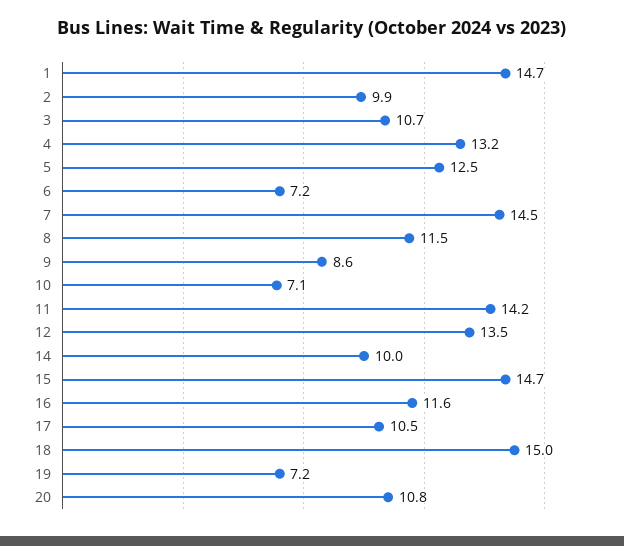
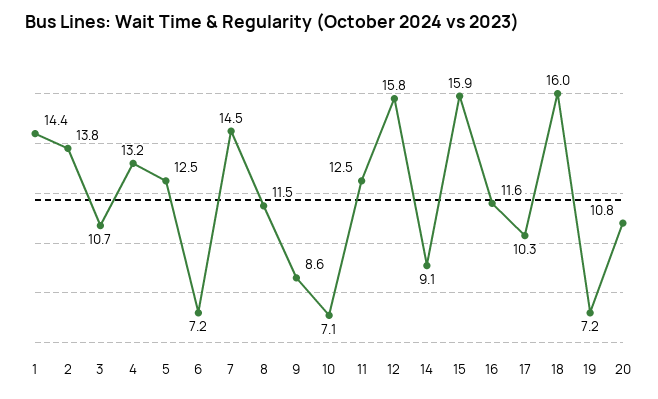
  {
-   "1": 14.7,
+   "1": 14.4,
-   "2": 9.9,
+   "2": 13.8,
    "3": 10.7,
    "4": 13.2,
    "5": 12.5,
    "6": 7.2,
    "7": 14.5,
    "8": 11.5,
    "9": 8.6,
    "10": 7.1,
-   "11": 14.2,
+   "11": 12.5,
-   "12": 13.5,
+   "12": 15.8,
-   "14": 10,
+   "14": 9.1,
-   "15": 14.7,
+   "15": 15.9,
    "16": 11.6,
-   "17": 10.5,
+   "17": 10.3,
-   "18": 15,
+   "18": 16,
    "19": 7.2,
    "20": 10.8
  }

